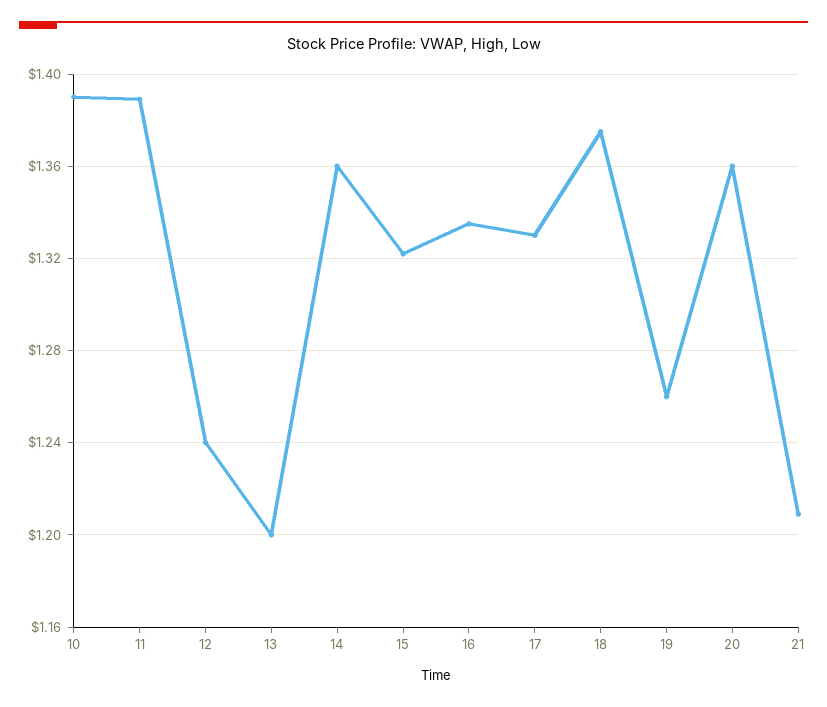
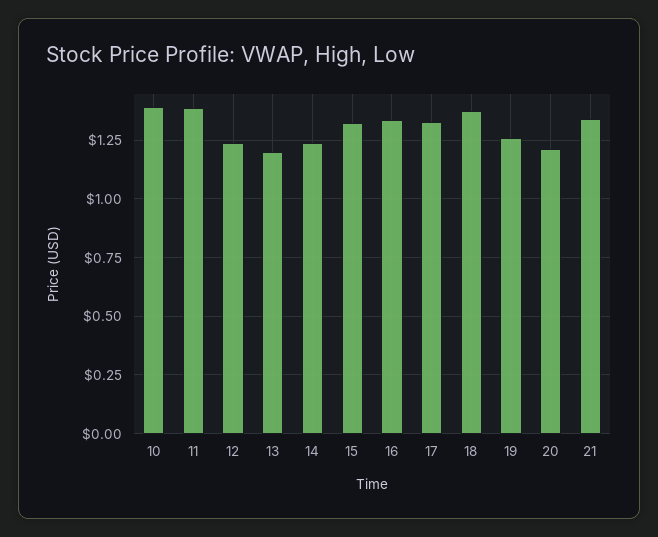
  {
    "10": 1.39,
    "11": 1.39,
    "12": 1.24,
    "13": 1.2,
-   "14": 1.36,
+   "14": 1.25,
    "15": 1.32,
    "16": 1.335,
    "17": 1.33,
    "18": 1.375,
    "19": 1.26,
-   "20": 1.36,
+   "20": 1.2,
-   "21": 1.21
+   "21": 1.35
  }

